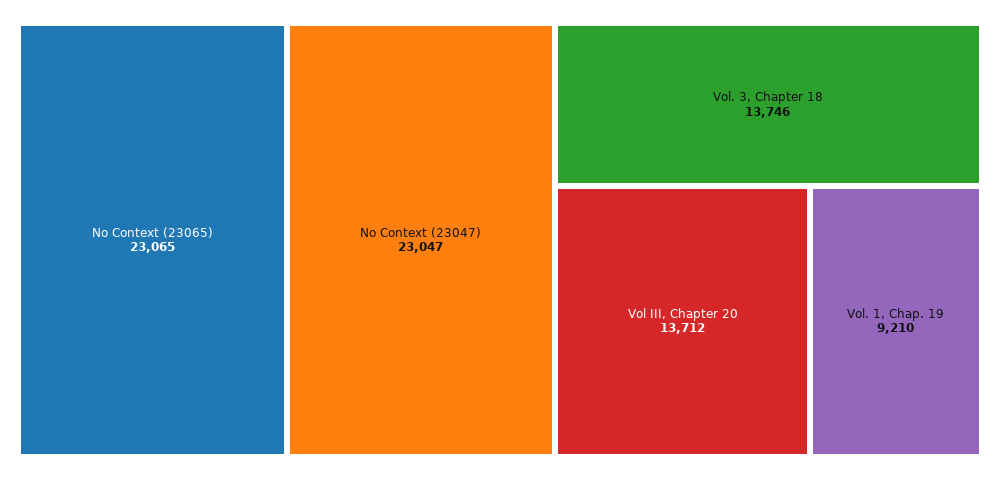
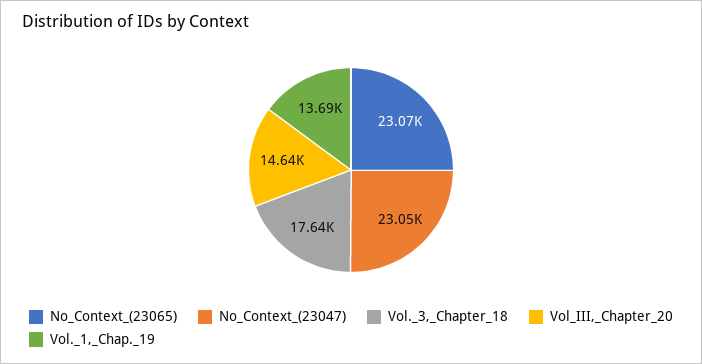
  {
    "No Context (23065)": 23065,
    "No Context (23047)": 23047,
-   "Vol. 3, Chapter 18": 13746,
+   "Vol. 3, Chapter 18": 17640,
-   "Vol III, Chapter 20": 13712,
+   "Vol III, Chapter 20": 14640,
-   "Vol. 1, Chap. 19": 9210
+   "Vol. 1, Chap. 19": 13690
  }

